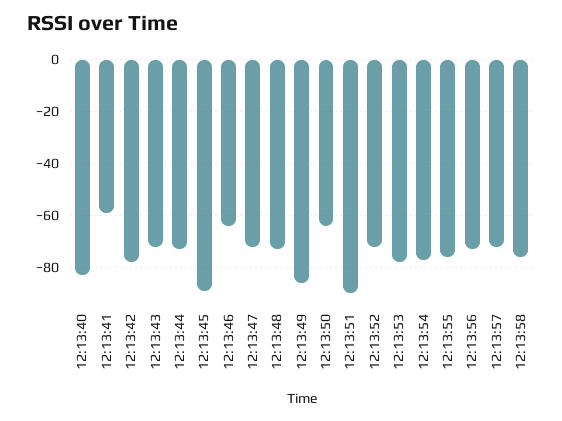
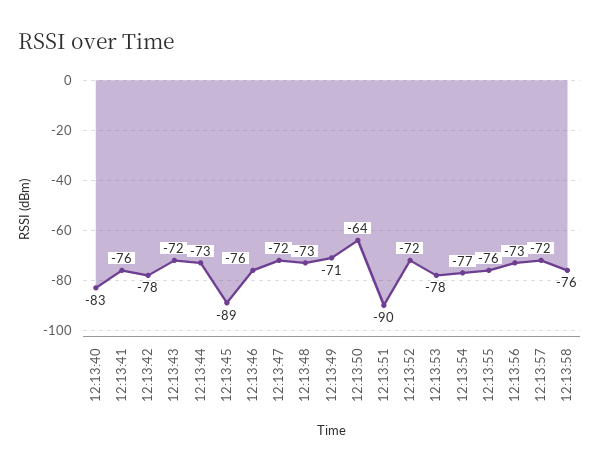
  {
    "12:13:40": -83,
-   "12:13:41": -60,
+   "12:13:41": -76,
    "12:13:42": -78,
    "12:13:43": -72,
    "12:13:44": -73,
    "12:13:45": -89,
-   "12:13:46": -65,
+   "12:13:46": -76,
    "12:13:47": -72,
    "12:13:48": -73,
-   "12:13:49": -85,
+   "12:13:49": -71,
    "12:13:50": -64,
    "12:13:51": -90,
    "12:13:52": -72,
    "12:13:53": -78,
    "12:13:54": -77,
    "12:13:55": -76,
    "12:13:56": -73,
    "12:13:57": -72,
    "12:13:58": -76
  }

